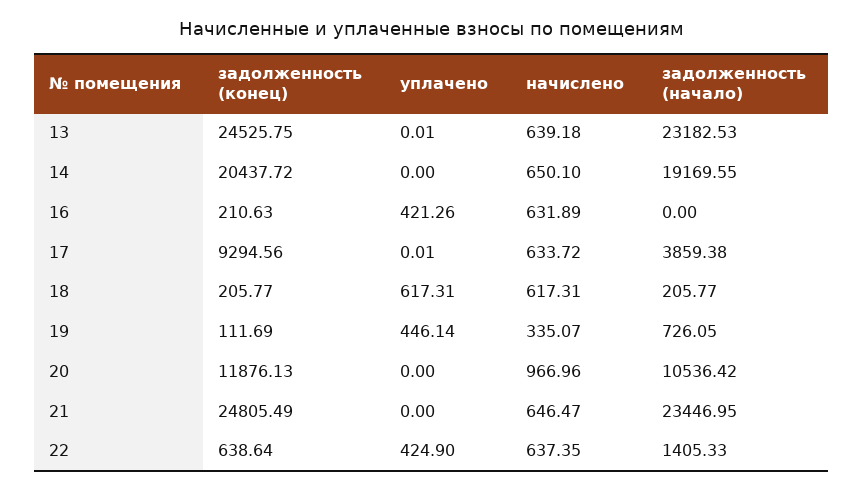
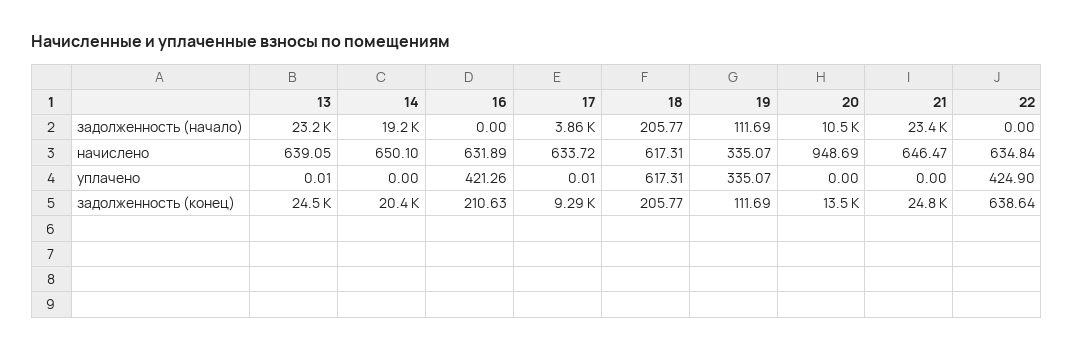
  {
    "задолженность (конец)": {
      "13": 24525.75,
      "14": 20437.72,
      "16": 210.63,
      "17": 9294.56,
      "18": 205.77,
      "19": 111.69,
-     "20": 11876.13,
+     "20": 13500,
      "21": 24805.49,
      "22": 638.64
    },
    "уплачено": {
      "13": 0.01,
      "14": 0,
      "16": 421.26,
      "17": 0.01,
      "18": 617.31,
-     "19": 446.14,
+     "19": 335.07,
      "20": 0,
      "21": 0,
      "22": 424.9
    },
    "начислено": {
-     "13": 639.18,
+     "13": 639.05,
      "14": 650.1,
      "16": 631.89,
      "17": 633.72,
      "18": 617.31,
      "19": 335.07,
-     "20": 966.96,
+     "20": 948.69,
      "21": 646.47,
-     "22": 637.35
+     "22": 634.84
    },
    "задолженность (начало)": {
      "13": 23182.53,
      "14": 19169.55,
      "16": 0,
      "17": 3859.38,
      "18": 205.77,
-     "19": 726.05,
+     "19": 111.69,
      "20": 10536.42,
      "21": 23446.95,
-     "22": 1405.33
+     "22": 0
    }
  }

